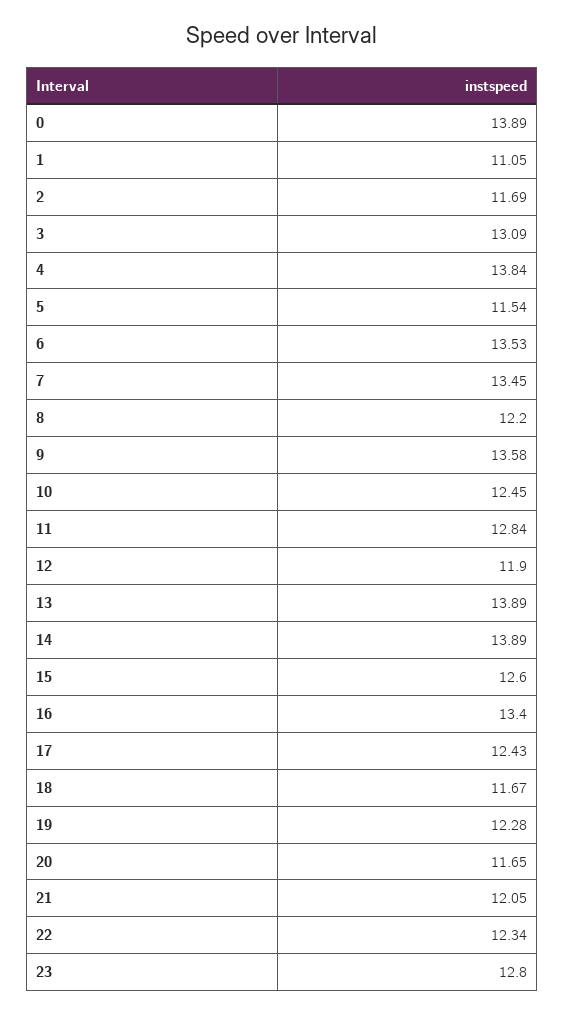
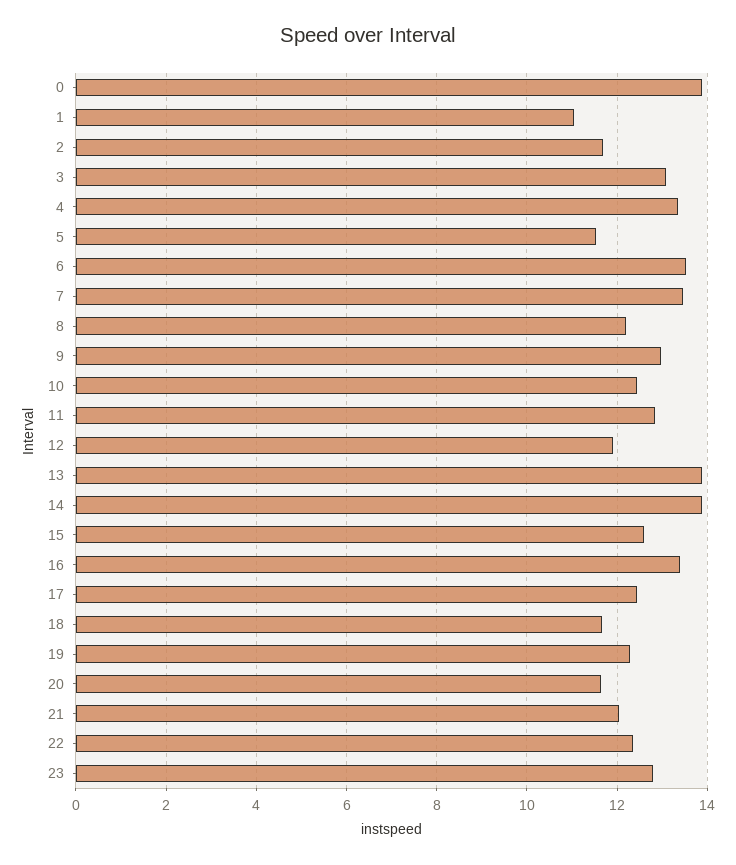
  {
    "0": 13.89,
    "1": 11.05,
    "2": 11.69,
    "3": 13.09,
-   "4": 13.84,
+   "4": 13.4,
    "5": 11.54,
    "6": 13.53,
    "7": 13.45,
    "8": 12.2,
-   "9": 13.58,
+   "9": 13,
    "10": 12.45,
    "11": 12.84,
    "12": 11.9,
    "13": 13.89,
    "14": 13.89,
    "15": 12.6,
    "16": 13.4,
    "17": 12.43,
    "18": 11.67,
    "19": 12.28,
    "20": 11.65,
    "21": 12.05,
    "22": 12.34,
    "23": 12.8
  }

